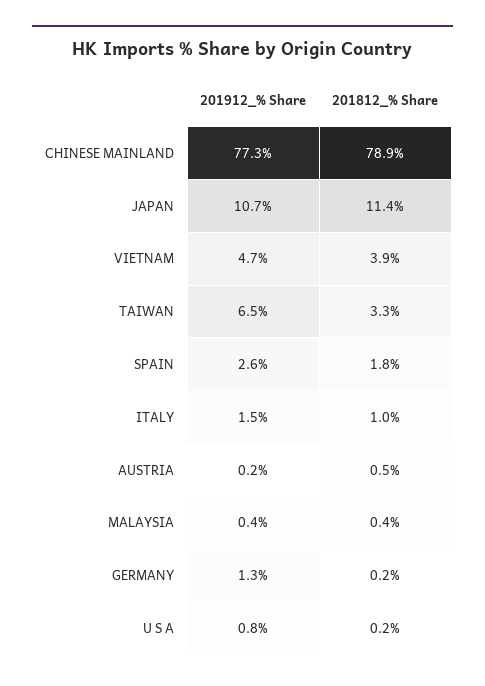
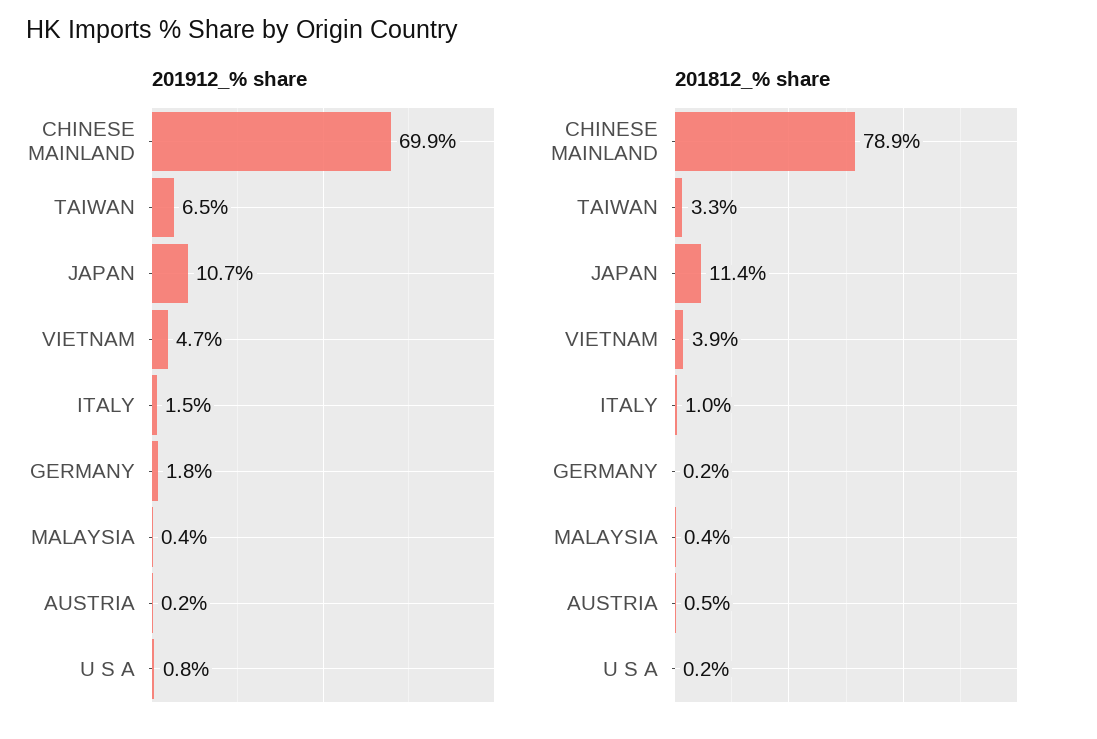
  {
    "201912_% Share": {
-     "CHINESE MAINLAND": 77.3,
+     "CHINESE MAINLAND": 69.9,
      "JAPAN": 10.7,
      "VIETNAM": 4.7,
      "TAIWAN": 6.5,
-     "SPAIN": 2.6,
      "ITALY": 1.5,
      "AUSTRIA": 0.2,
      "MALAYSIA": 0.4,
-     "GERMANY": 1.3,
+     "GERMANY": 1.8,
      "U S A": 0.8
    },
    "201812_% Share": {
      "CHINESE MAINLAND": 78.9,
      "JAPAN": 11.4,
      "VIETNAM": 3.9,
      "TAIWAN": 3.3,
-     "SPAIN": 1.8,
      "ITALY": 1,
      "AUSTRIA": 0.5,
      "MALAYSIA": 0.4,
      "GERMANY": 0.2,
      "U S A": 0.2
    }
  }

